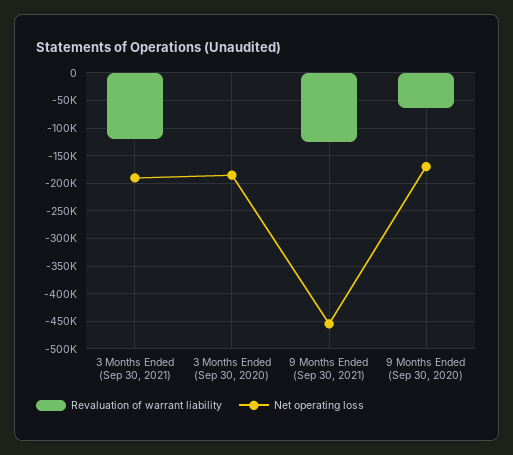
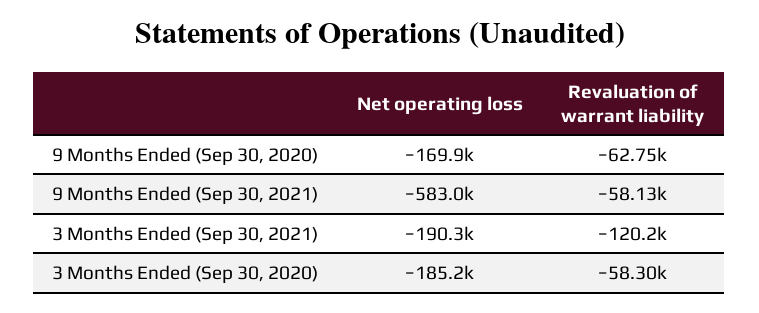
  {
    "Revaluation of warrant liability": {
      "3 Months Ended (Sep 30, 2021)": -120200,
-     "3 Months Ended (Sep 30, 2020)": 0,
+     "3 Months Ended (Sep 30, 2020)": -58300,
-     "9 Months Ended (Sep 30, 2021)": -125000,
+     "9 Months Ended (Sep 30, 2021)": -58130,
      "9 Months Ended (Sep 30, 2020)": -62750
    },
    "Net operating loss": {
      "3 Months Ended (Sep 30, 2021)": -190300,
      "3 Months Ended (Sep 30, 2020)": -185200,
-     "9 Months Ended (Sep 30, 2021)": -450000,
+     "9 Months Ended (Sep 30, 2021)": -583000,
      "9 Months Ended (Sep 30, 2020)": -169900
    }
  }

